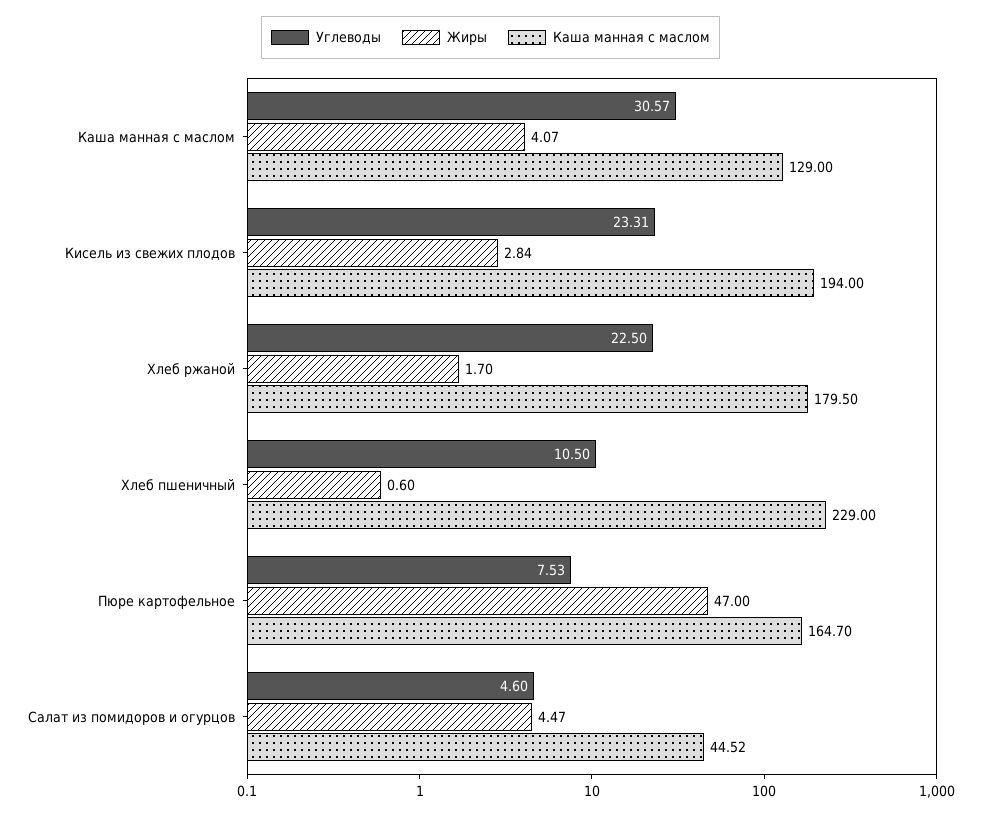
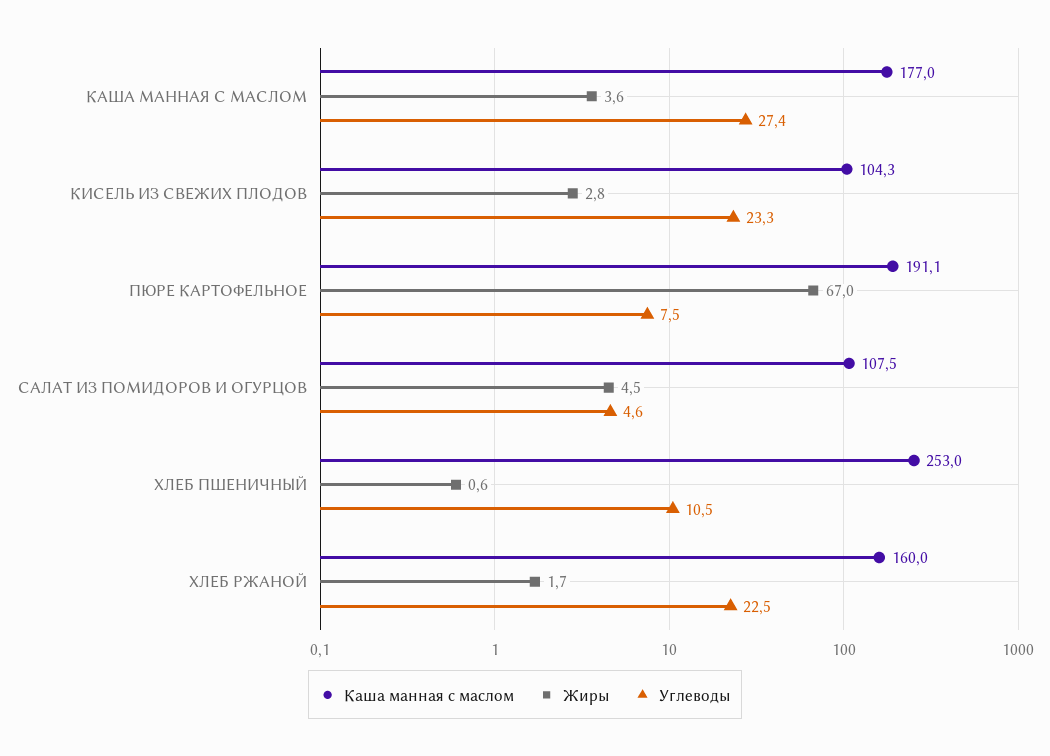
  {
    "Углеводы": {
-     "Каша манная с маслом": 30.57,
+     "Каша манная с маслом": 27.4,
      "Кисель из свежих плодов": 23.31,
      "Хлеб ржаной": 22.5,
      "Хлеб пшеничный": 10.5,
      "Пюре картофельное": 7.53,
      "Салат из помидоров и огурцов": 4.6
    },
    "Жиры": {
-     "Каша манная с маслом": 4.07,
+     "Каша манная с маслом": 3.6,
      "Кисель из свежих плодов": 2.84,
      "Хлеб ржаной": 1.7,
      "Хлеб пшеничный": 0.6,
-     "Пюре картофельное": 47,
+     "Пюре картофельное": 67,
      "Салат из помидоров и огурцов": 4.47
    },
    "Каша манная с маслом": {
-     "Каша манная с маслом": 129,
+     "Каша манная с маслом": 177,
-     "Кисель из свежих плодов": 194,
+     "Кисель из свежих плодов": 104.3,
-     "Хлеб ржаной": 179.5,
+     "Хлеб ржаной": 160,
-     "Хлеб пшеничный": 229,
+     "Хлеб пшеничный": 253,
-     "Пюре картофельное": 164.7,
+     "Пюре картофельное": 191.1,
-     "Салат из помидоров и огурцов": 44.52
+     "Салат из помидоров и огурцов": 107.5
    }
  }

